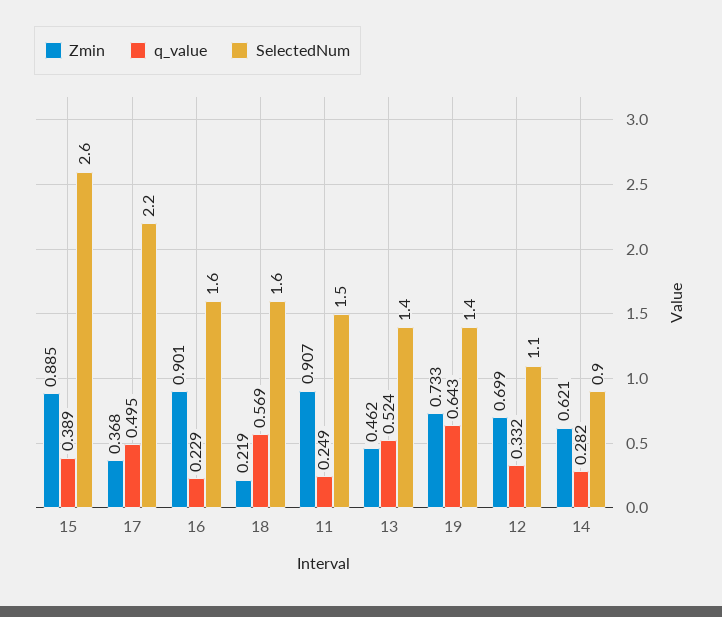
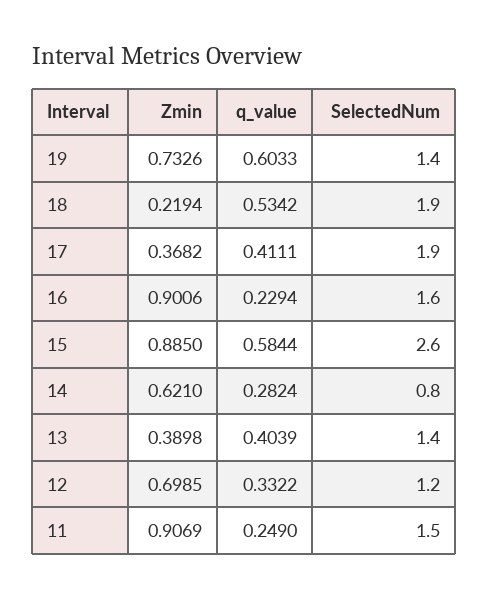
  {
    "Zmin": {
      "15": 0.885,
      "17": 0.3682,
      "16": 0.9006,
      "18": 0.2194,
      "11": 0.9069,
-     "13": 0.462,
+     "13": 0.3898,
      "19": 0.7326,
      "12": 0.6985,
      "14": 0.621
    },
    "q_value": {
-     "15": 0.389,
+     "15": 0.5844,
-     "17": 0.495,
+     "17": 0.4111,
      "16": 0.2294,
-     "18": 0.569,
+     "18": 0.5342,
      "11": 0.249,
-     "13": 0.524,
+     "13": 0.4039,
-     "19": 0.643,
+     "19": 0.6033,
      "12": 0.3322,
      "14": 0.2824
    },
    "SelectedNum": {
      "15": 2.6,
-     "17": 2.2,
+     "17": 1.9,
      "16": 1.6,
-     "18": 1.6,
+     "18": 1.9,
      "11": 1.5,
      "13": 1.4,
      "19": 1.4,
-     "12": 1.1,
+     "12": 1.2,
-     "14": 0.9
+     "14": 0.8
    }
  }

